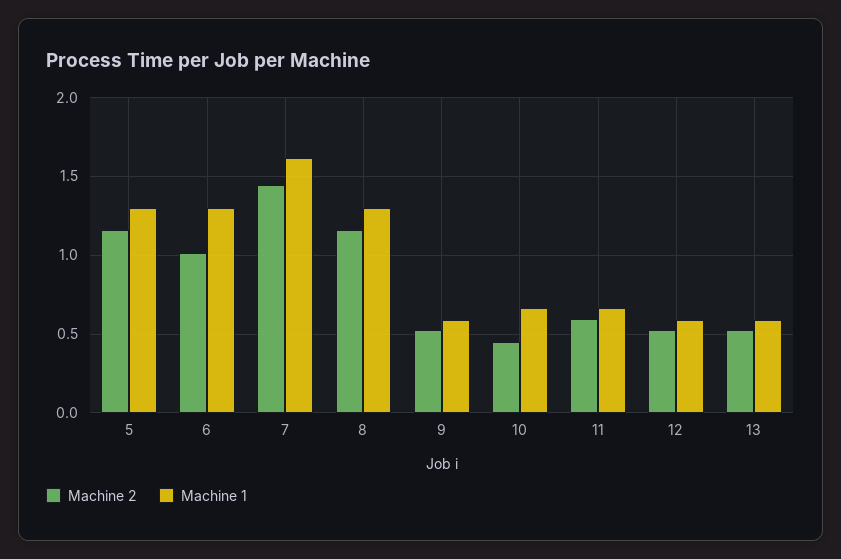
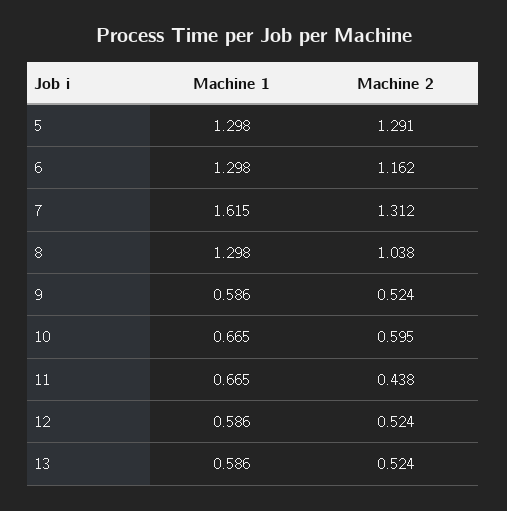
  {
    "Machine 2": {
-     "5": 1.15,
+     "5": 1.291,
-     "6": 1,
+     "6": 1.162,
-     "7": 1.45,
+     "7": 1.312,
-     "8": 1.15,
+     "8": 1.038,
      "9": 0.524,
-     "10": 0.45,
+     "10": 0.595,
-     "11": 0.6,
+     "11": 0.438,
      "12": 0.524,
      "13": 0.524
    },
    "Machine 1": {
      "5": 1.298,
      "6": 1.298,
      "7": 1.615,
      "8": 1.298,
      "9": 0.586,
      "10": 0.665,
      "11": 0.665,
      "12": 0.586,
      "13": 0.586
    }
  }

